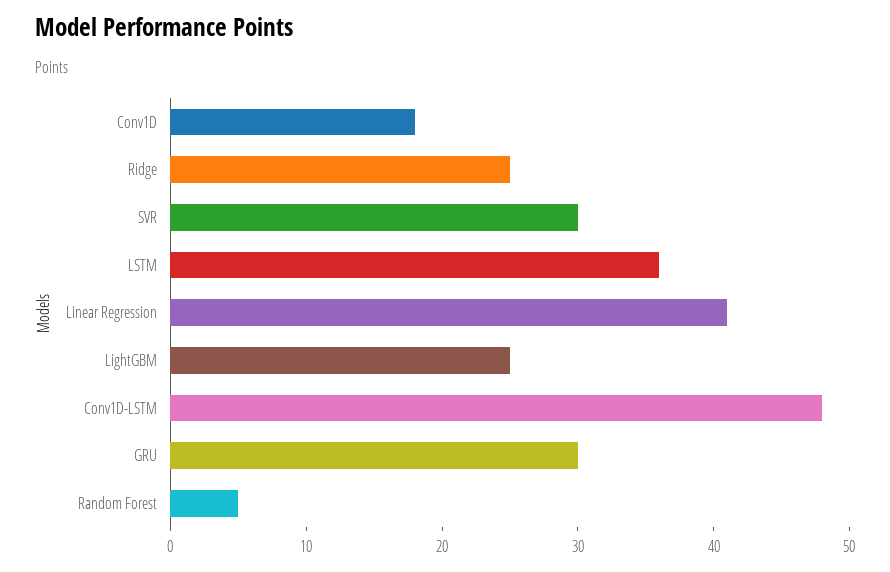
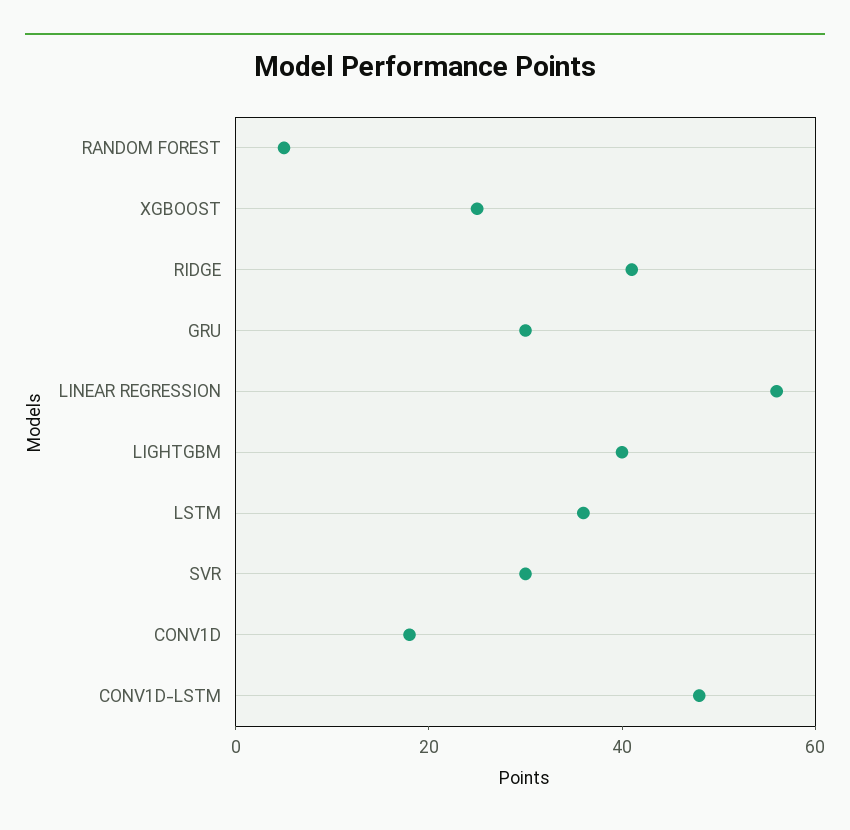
  {
    "Conv1D": 18,
-   "Ridge": 25,
+   "Ridge": 40,
    "SVR": 30,
    "LSTM": 36,
-   "Linear Regression": 41,
+   "Linear Regression": 55,
-   "LightGBM": 25,
+   "LightGBM": 40,
    "Conv1D-LSTM": 48,
    "GRU": 30,
-   "Random Forest": 5
+   "Random Forest": 5,
+   "XGBOOST": 25
  }

